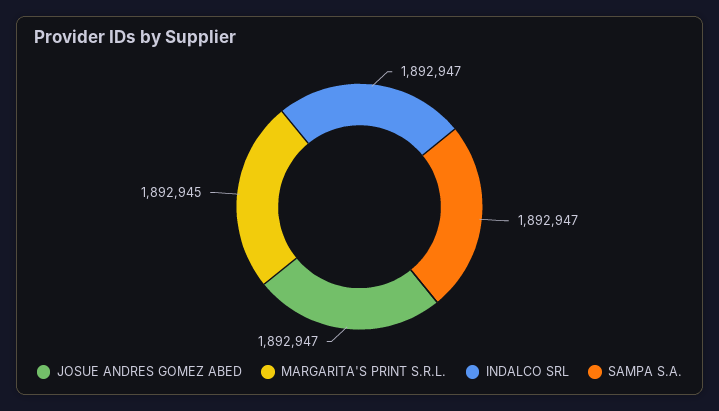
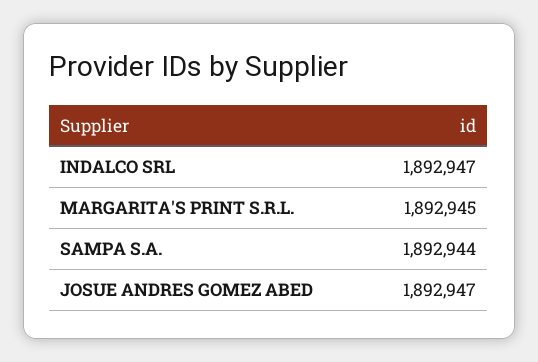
  {
    "JOSUE ANDRES GOMEZ ABED": 1892947,
    "MARGARITA'S PRINT S.R.L.": 1892945,
    "INDALCO SRL": 1892947,
-   "SAMPA S.A.": 1892947
+   "SAMPA S.A.": 1892944
  }

